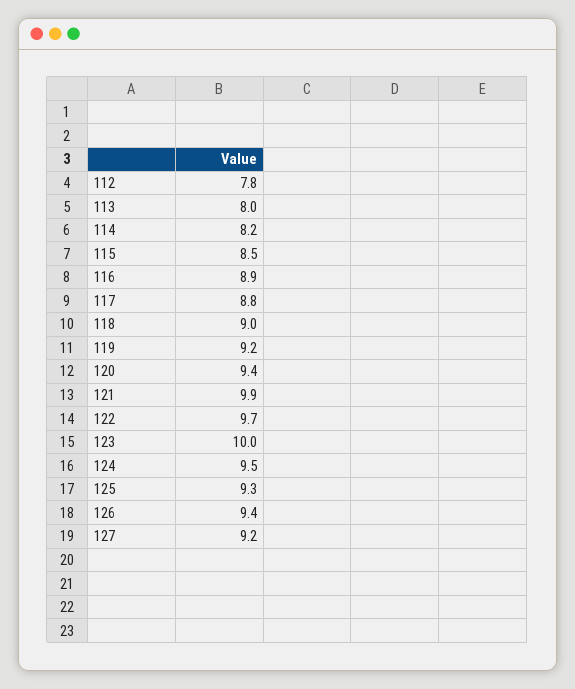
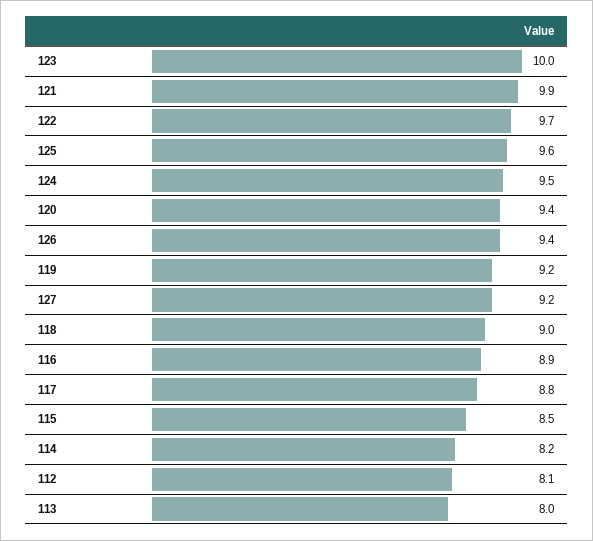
  {
-   "112": 7.8,
+   "112": 8.1,
    "113": 8,
    "114": 8.2,
    "115": 8.5,
    "116": 8.9,
    "117": 8.8,
    "118": 9,
    "119": 9.2,
    "120": 9.4,
    "121": 9.9,
    "122": 9.7,
    "123": 10,
    "124": 9.5,
-   "125": 9.3,
+   "125": 9.6,
    "126": 9.4,
    "127": 9.2
  }

